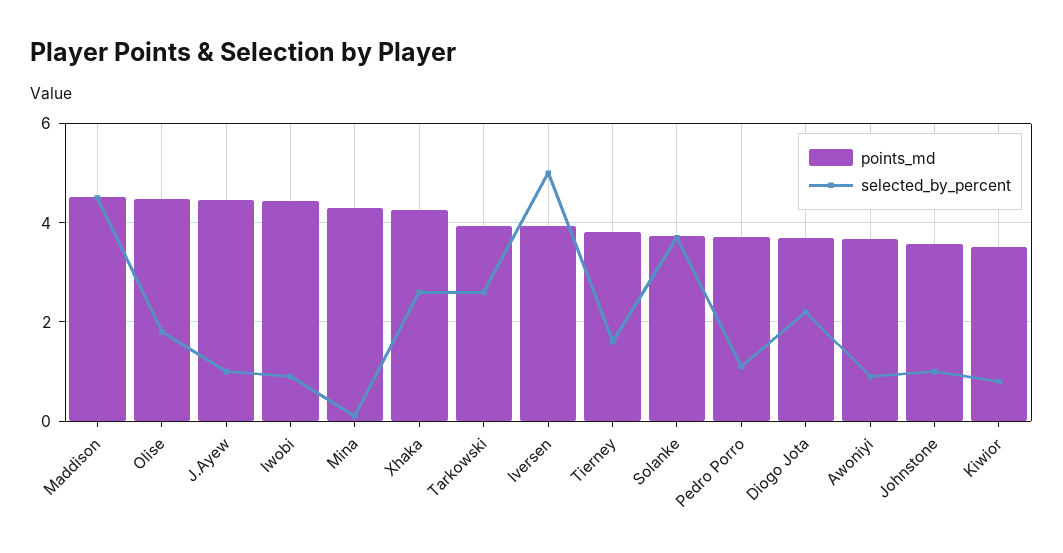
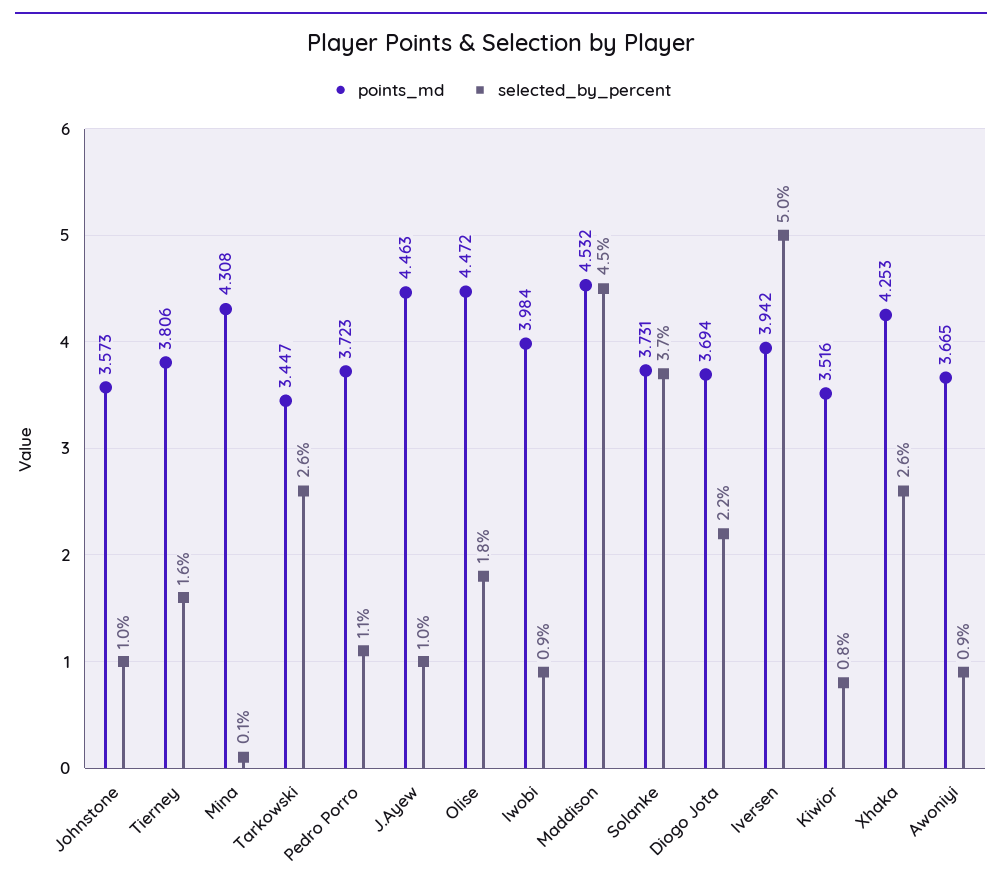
  {
    "points_md": {
      "Maddison": 4.532,
      "Olise": 4.472,
      "J.Ayew": 4.463,
-     "Iwobi": 4.4,
+     "Iwobi": 3.984,
      "Mina": 4.308,
      "Xhaka": 4.253,
-     "Tarkowski": 4,
+     "Tarkowski": 3.447,
      "Iversen": 3.942,
      "Tierney": 3.806,
      "Solanke": 3.731,
      "Pedro Porro": 3.723,
      "Diogo Jota": 3.694,
      "Awoniyi": 3.665,
      "Johnstone": 3.573,
      "Kiwior": 3.516
    },
    "selected_by_percent": {
      "Maddison": 4.5,
      "Olise": 1.8,
      "J.Ayew": 1,
      "Iwobi": 0.9,
      "Mina": 0.1,
      "Xhaka": 2.6,
      "Tarkowski": 2.6,
      "Iversen": 5,
      "Tierney": 1.6,
      "Solanke": 3.7,
      "Pedro Porro": 1.1,
      "Diogo Jota": 2.2,
      "Awoniyi": 0.9,
      "Johnstone": 1,
      "Kiwior": 0.8
    }
  }

